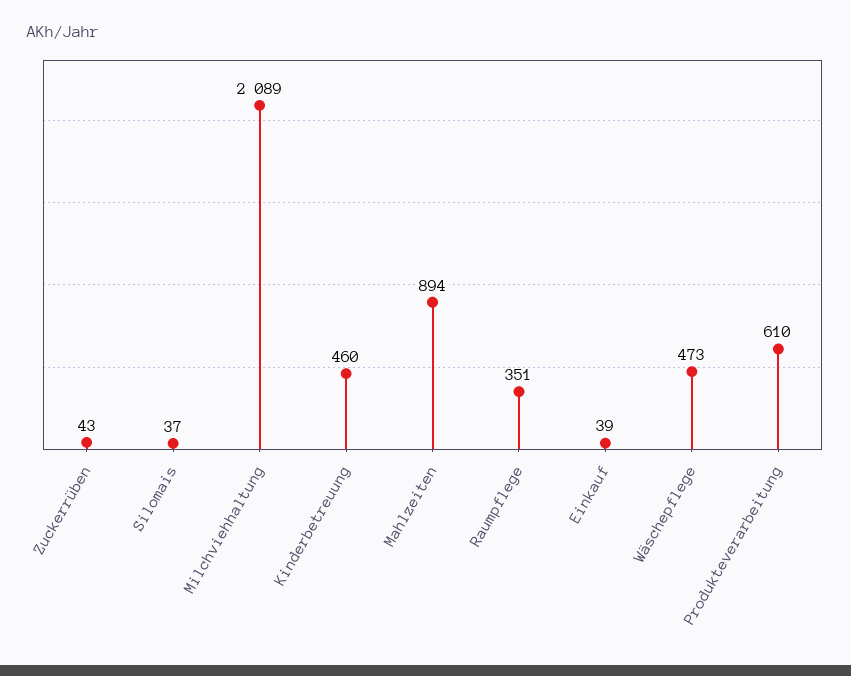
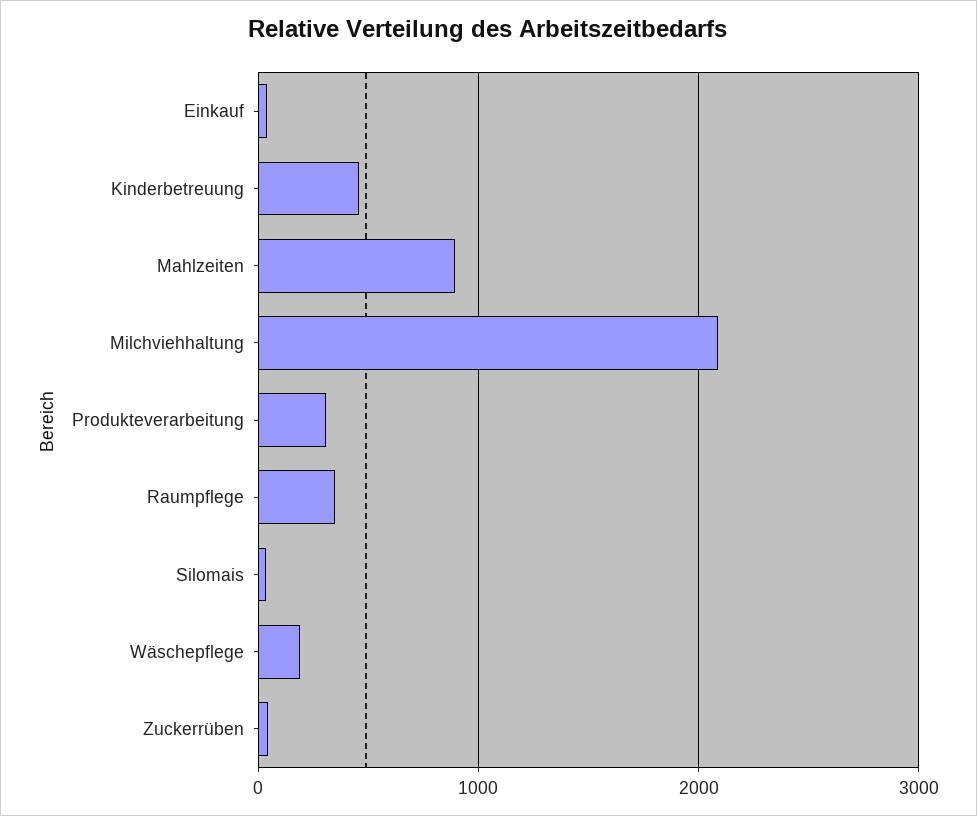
  {
    "Zuckerrüben": 43,
    "Silomais": 37,
    "Milchviehhaltung": 2089,
    "Kinderbetreuung": 460,
    "Mahlzeiten": 894,
    "Raumpflege": 351,
    "Einkauf": 39,
-   "Wäschepflege": 473,
+   "Wäschepflege": 200,
-   "Produkteverarbeitung": 610
+   "Produkteverarbeitung": 300
  }

